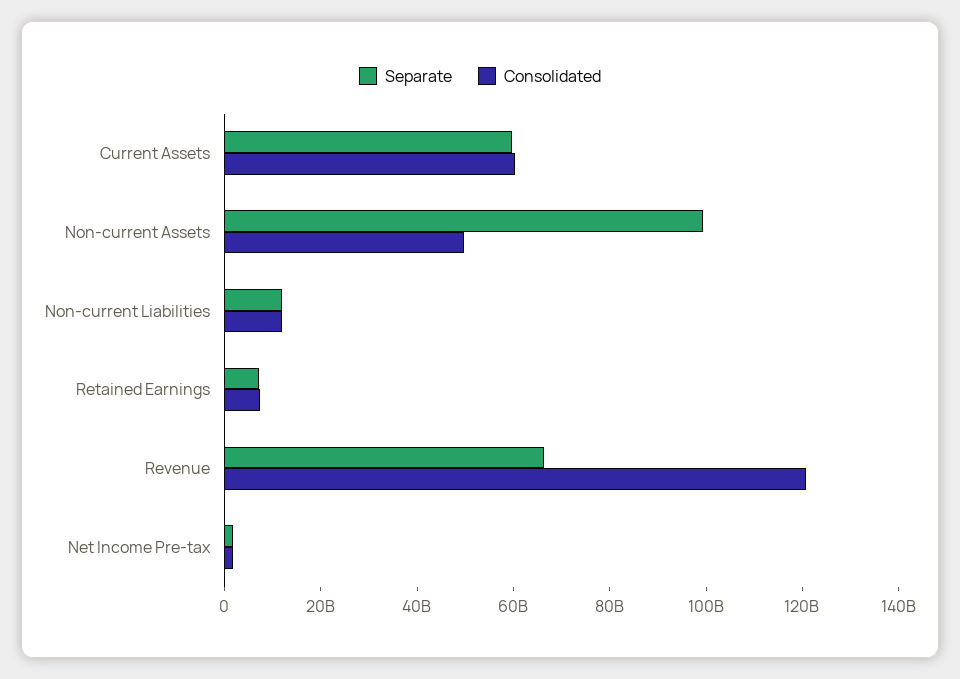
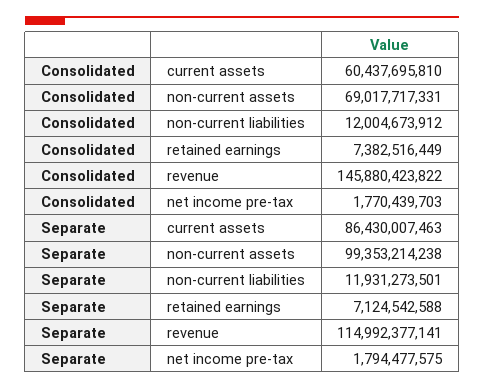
  {
    "Separate": {
-     "Current Assets": 60000000000,
+     "Current Assets": 86430007463,
      "Non-current Assets": 99353214238,
      "Non-current Liabilities": 11931273501,
      "Retained Earnings": 7124542588,
-     "Revenue": 65000000000,
+     "Revenue": 114992377141,
      "Net Income Pre-tax": 1794477575
    },
    "Consolidated": {
      "Current Assets": 60437695810,
-     "Non-current Assets": 50000000000,
+     "Non-current Assets": 69017717331,
      "Non-current Liabilities": 12004673912,
      "Retained Earnings": 7382516449,
-     "Revenue": 120000000000,
+     "Revenue": 145880423822,
      "Net Income Pre-tax": 1770439703
    }
  }

